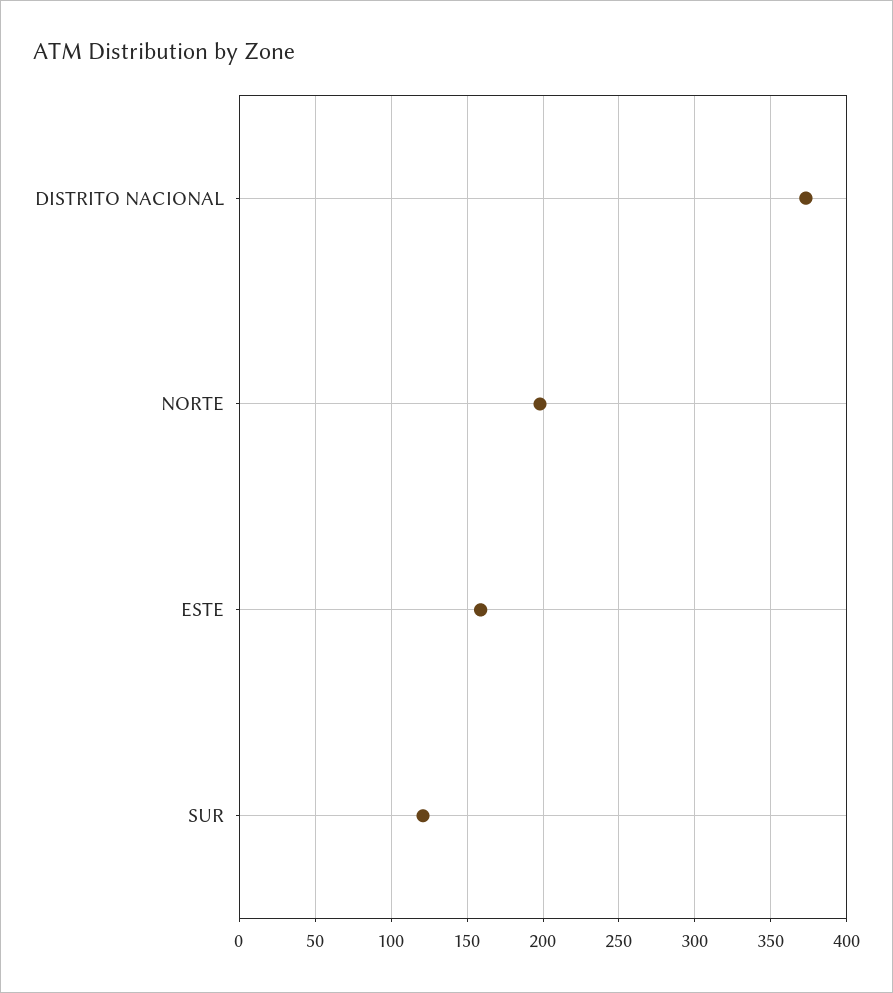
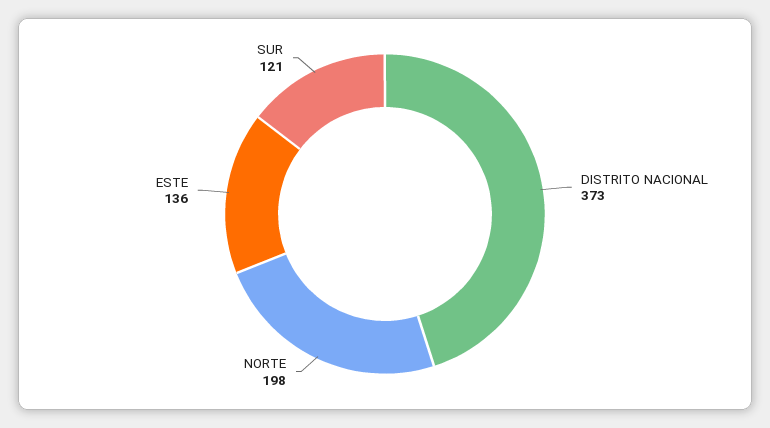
  {
    "DISTRITO NACIONAL": 373,
    "NORTE": 198,
-   "ESTE": 160,
+   "ESTE": 136,
    "SUR": 121
  }

